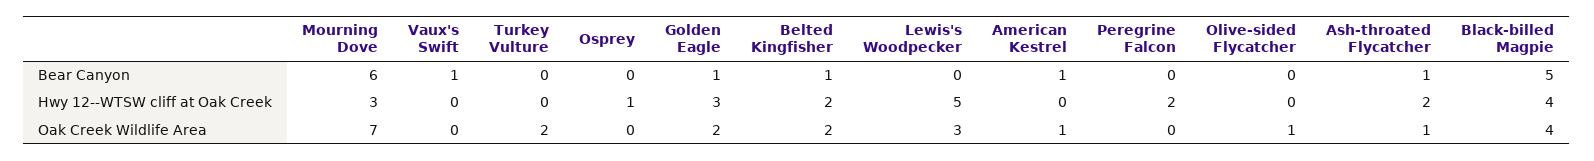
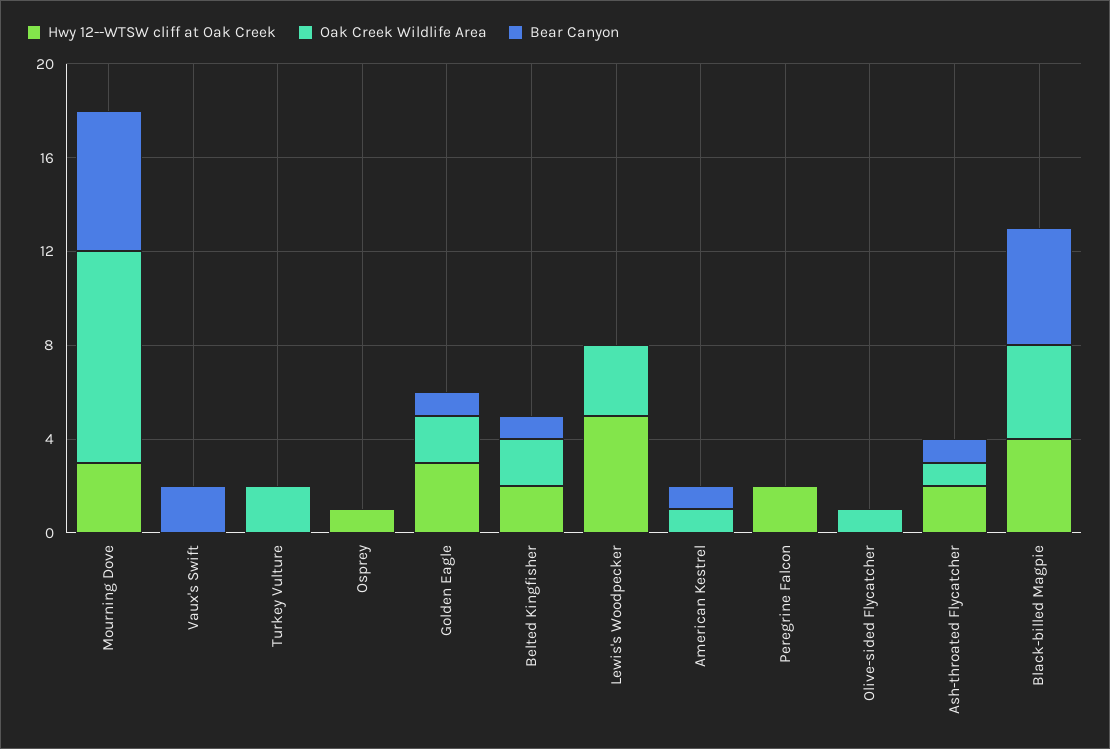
  {
    "Bear Canyon": {
      "Mourning Dove": 6,
-     "Vaux's Swift": 1,
+     "Vaux's Swift": 2,
      "Turkey Vulture": 0,
      "Osprey": 0,
      "Golden Eagle": 1,
      "Belted Kingfisher": 1,
      "Lewis's Woodpecker": 0,
      "American Kestrel": 1,
      "Peregrine Falcon": 0,
      "Olive-sided Flycatcher": 0,
      "Ash-throated Flycatcher": 1,
      "Black-billed Magpie": 5
    },
    "Hwy 12--WTSW cliff at Oak Creek": {
      "Mourning Dove": 3,
      "Vaux's Swift": 0,
      "Turkey Vulture": 0,
      "Osprey": 1,
      "Golden Eagle": 3,
      "Belted Kingfisher": 2,
      "Lewis's Woodpecker": 5,
      "American Kestrel": 0,
      "Peregrine Falcon": 2,
      "Olive-sided Flycatcher": 0,
      "Ash-throated Flycatcher": 2,
      "Black-billed Magpie": 4
    },
    "Oak Creek Wildlife Area": {
-     "Mourning Dove": 7,
+     "Mourning Dove": 9,
      "Vaux's Swift": 0,
      "Turkey Vulture": 2,
      "Osprey": 0,
      "Golden Eagle": 2,
      "Belted Kingfisher": 2,
      "Lewis's Woodpecker": 3,
      "American Kestrel": 1,
      "Peregrine Falcon": 0,
      "Olive-sided Flycatcher": 1,
      "Ash-throated Flycatcher": 1,
      "Black-billed Magpie": 4
    }
  }

